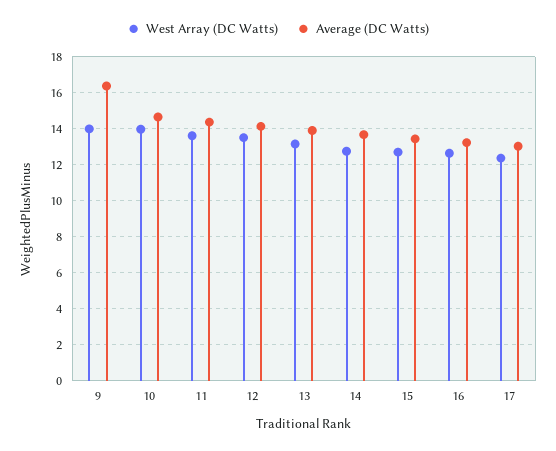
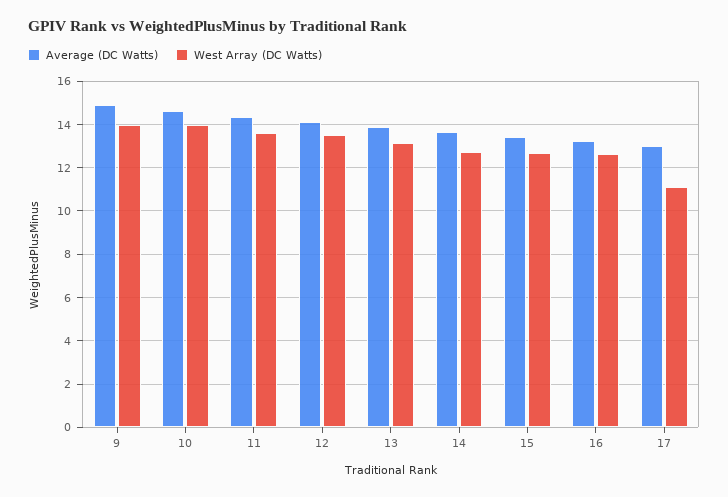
  {
    "West Array (DC Watts)": {
      "9": 14,
      "10": 14,
      "11": 13.5,
      "12": 13.5,
      "13": 13,
      "14": 12.5,
      "15": 12.5,
      "16": 12.5,
-     "17": 12.5
+     "17": 11
    },
    "Average (DC Watts)": {
-     "9": 16.5,
+     "9": 15,
      "10": 14.5,
      "11": 14.5,
      "12": 14,
      "13": 14,
      "14": 13.5,
      "15": 13.5,
      "16": 13,
      "17": 13
    }
  }

